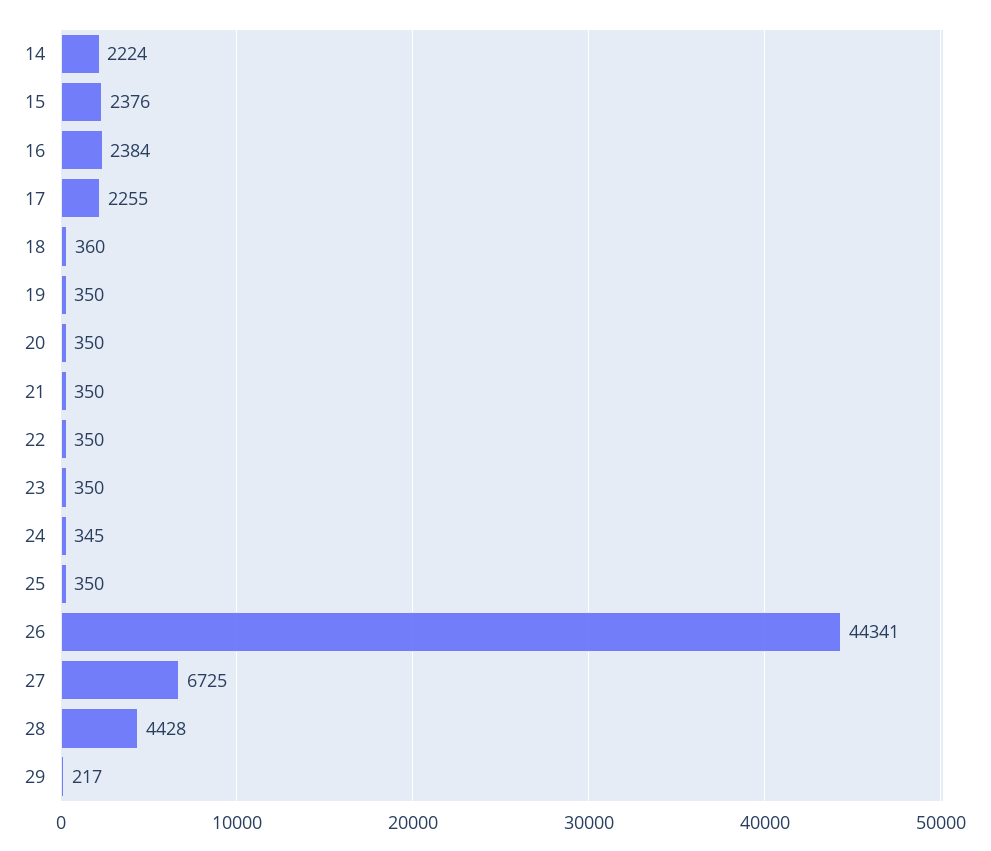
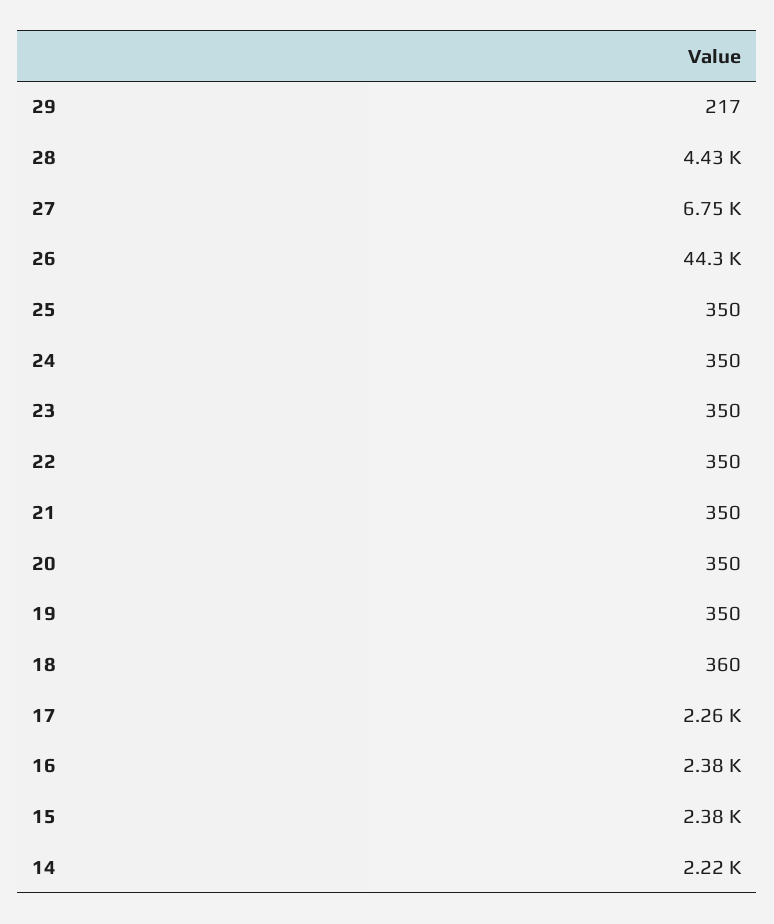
  {
    "14": 2224,
    "15": 2376,
    "16": 2384,
    "17": 2255,
    "18": 360,
    "19": 350,
    "20": 350,
    "21": 350,
    "22": 350,
    "23": 350,
-   "24": 345,
+   "24": 350,
    "25": 350,
    "26": 44341,
-   "27": 6725,
+   "27": 6750,
    "28": 4428,
    "29": 217
  }

